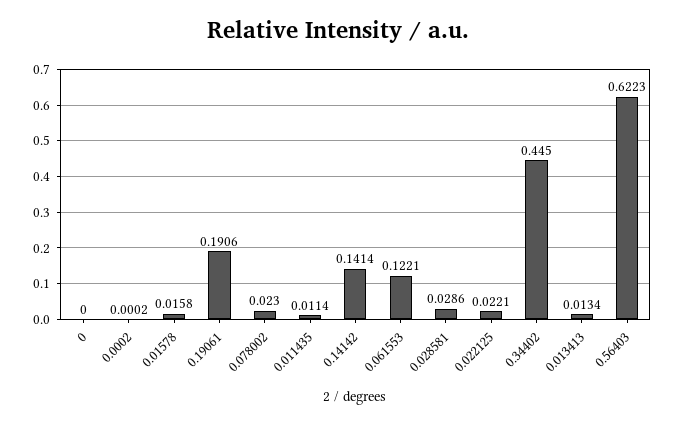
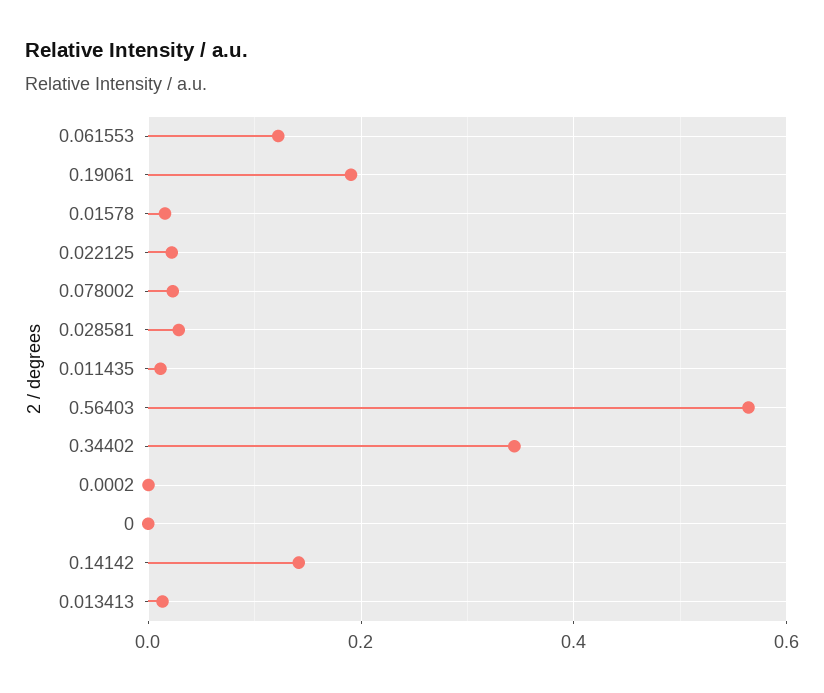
  {
    "0": 0,
    "0.0002": 0.0002,
    "0.01578": 0.0158,
    "0.19061": 0.1906,
    "0.078002": 0.023,
    "0.011435": 0.0114,
    "0.14142": 0.1414,
    "0.061553": 0.1221,
    "0.028581": 0.0286,
    "0.022125": 0.0221,
-   "0.34402": 0.445,
+   "0.34402": 0.34,
    "0.013413": 0.0134,
-   "0.56403": 0.6223
+   "0.56403": 0.56
  }

